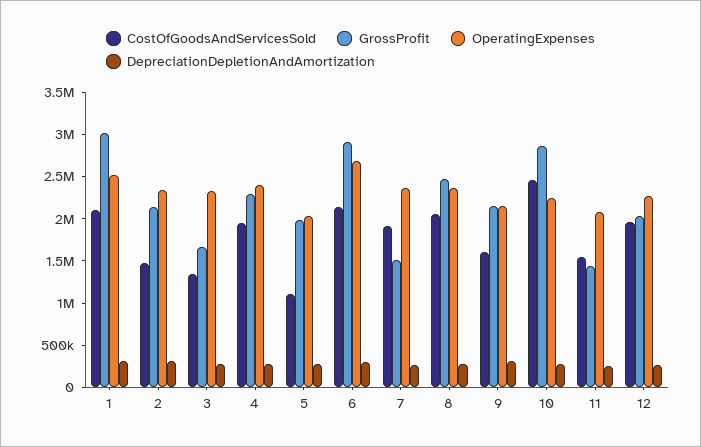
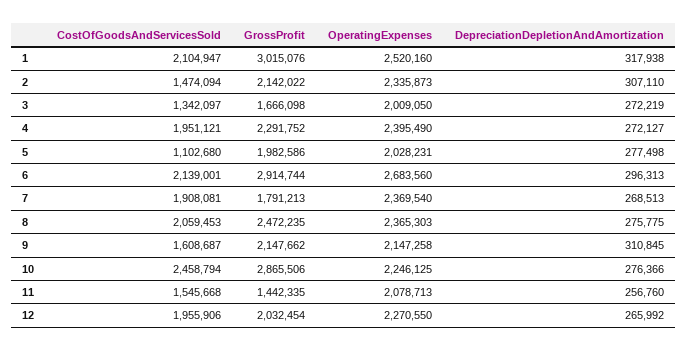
  {
    "CostOfGoodsAndServicesSold": {
      "1": 2104947,
      "2": 1474094,
      "3": 1342097,
      "4": 1951121,
      "5": 1102680,
      "6": 2139001,
      "7": 1908081,
      "8": 2059453,
      "9": 1608687,
      "10": 2458794,
      "11": 1545668,
      "12": 1955906
    },
    "GrossProfit": {
      "1": 3015076,
      "2": 2142022,
      "3": 1666098,
      "4": 2291752,
      "5": 1982586,
      "6": 2914744,
-     "7": 1500000,
+     "7": 1791213,
      "8": 2472235,
      "9": 2147662,
      "10": 2865506,
      "11": 1442335,
      "12": 2032454
    },
    "OperatingExpenses": {
      "1": 2520160,
      "2": 2335873,
-     "3": 2300000,
+     "3": 2009050,
      "4": 2395490,
      "5": 2028231,
      "6": 2683560,
      "7": 2369540,
      "8": 2365303,
      "9": 2147258,
      "10": 2246125,
      "11": 2078713,
      "12": 2270550
    },
    "DepreciationDepletionAndAmortization": {
      "1": 317938,
      "2": 307110,
      "3": 272219,
      "4": 272127,
      "5": 277498,
      "6": 296313,
      "7": 268513,
      "8": 275775,
      "9": 310845,
      "10": 276366,
      "11": 256760,
      "12": 265992
    }
  }

